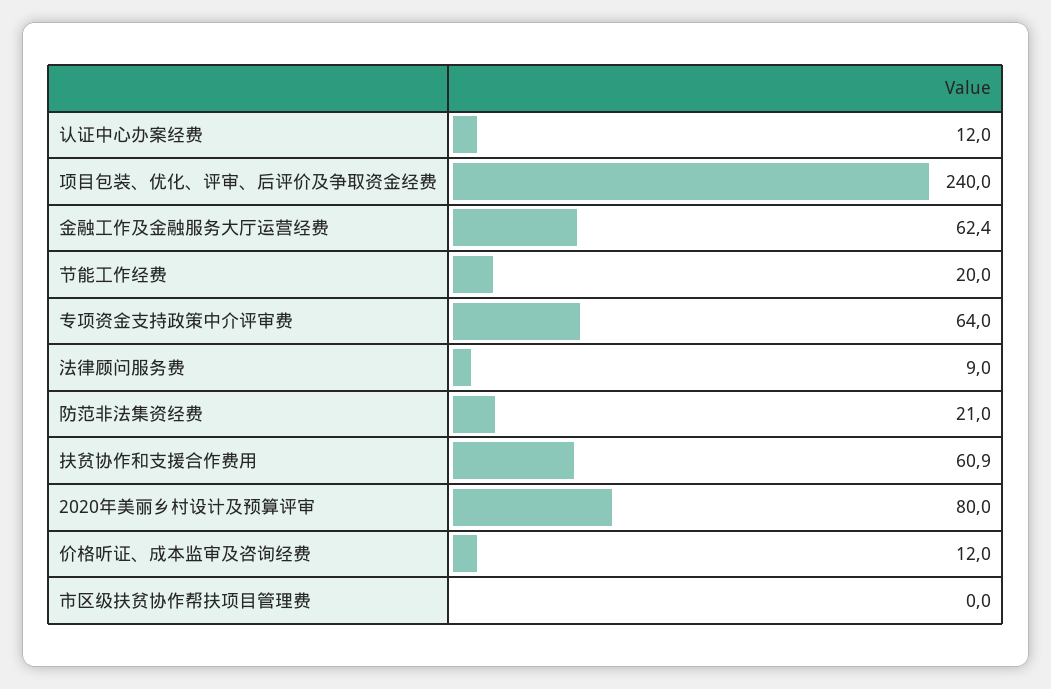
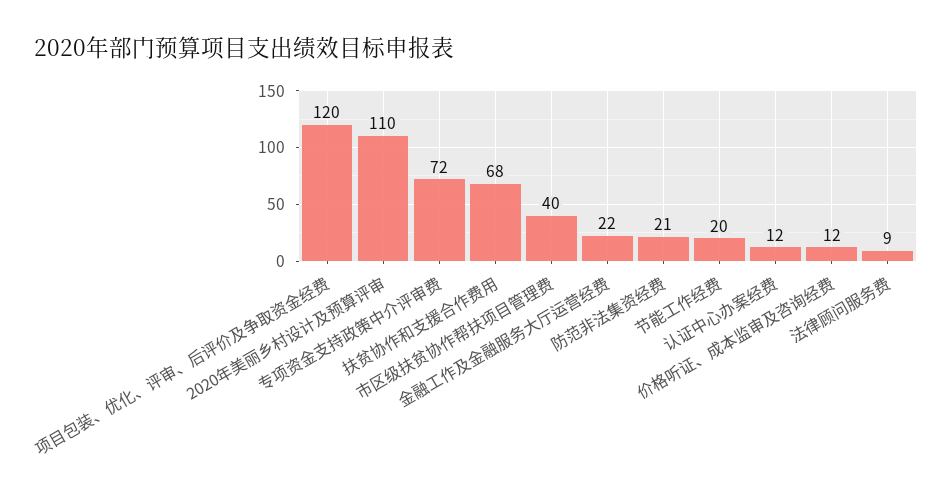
  {
    "认证中心办案经费": 12,
-   "项目包装、优化、评审、后评价及争取资金经费": 240,
+   "项目包装、优化、评审、后评价及争取资金经费": 120,
-   "金融工作及金融服务大厅运营经费": 62.4,
+   "金融工作及金融服务大厅运营经费": 22,
    "节能工作经费": 20,
-   "专项资金支持政策中介评审费": 64,
+   "专项资金支持政策中介评审费": 72,
    "法律顾问服务费": 9,
    "防范非法集资经费": 21,
-   "扶贫协作和支援合作费用": 60.9,
+   "扶贫协作和支援合作费用": 68,
-   "2020年美丽乡村设计及预算评审": 80,
+   "2020年美丽乡村设计及预算评审": 110,
    "价格听证、成本监审及咨询经费": 12,
-   "市区级扶贫协作帮扶项目管理费": 0
+   "市区级扶贫协作帮扶项目管理费": 40
  }

